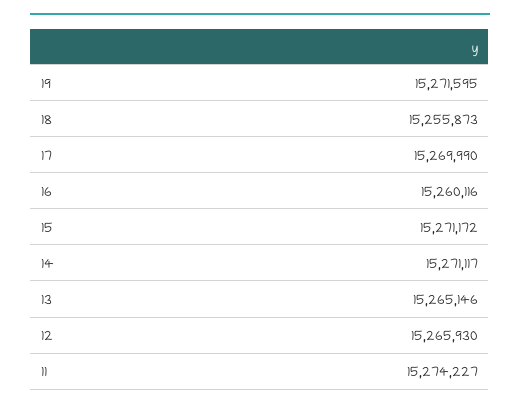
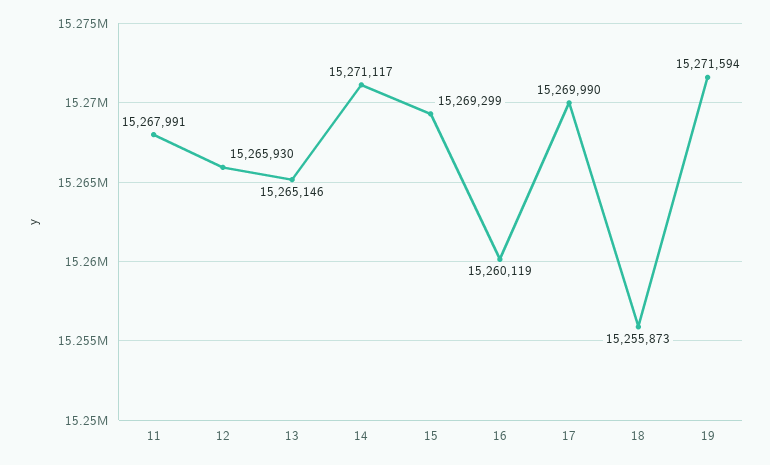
  {
-   "19": 15271595,
+   "19": 15271594,
    "18": 15255873,
    "17": 15269990,
-   "16": 15260116,
+   "16": 15260119,
-   "15": 15271172,
+   "15": 15269299,
    "14": 15271117,
    "13": 15265146,
    "12": 15265930,
-   "11": 15274227
+   "11": 15267991
  }

